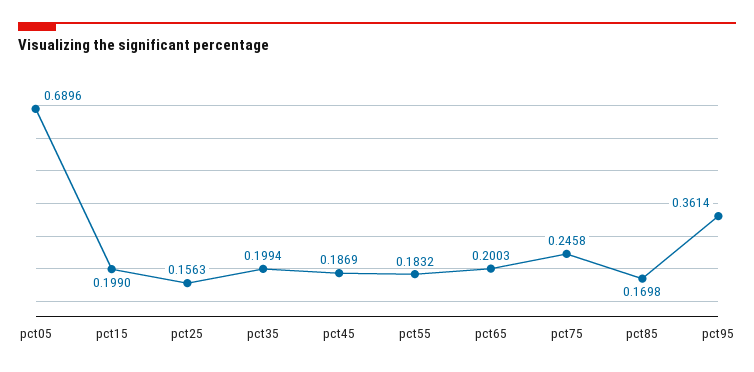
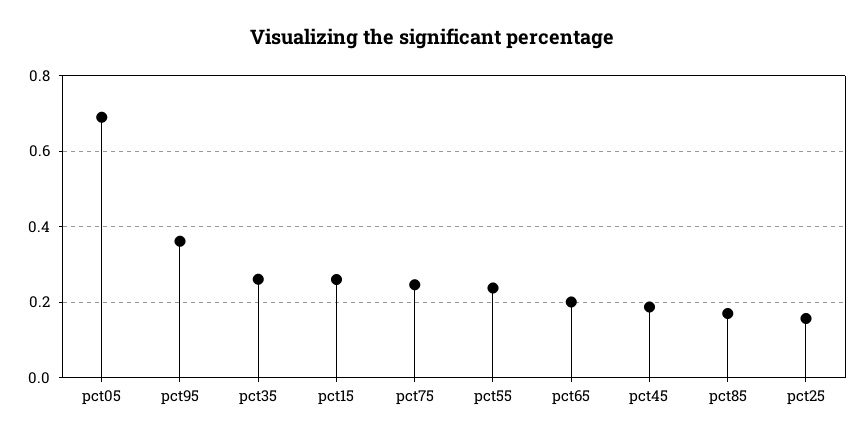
  {
    "pct05": 0.6896,
-   "pct15": 0.199,
+   "pct15": 0.26,
    "pct25": 0.1563,
-   "pct35": 0.1994,
+   "pct35": 0.26,
    "pct45": 0.1869,
-   "pct55": 0.1832,
+   "pct55": 0.24,
    "pct65": 0.2003,
    "pct75": 0.2458,
    "pct85": 0.1698,
    "pct95": 0.3614
  }

